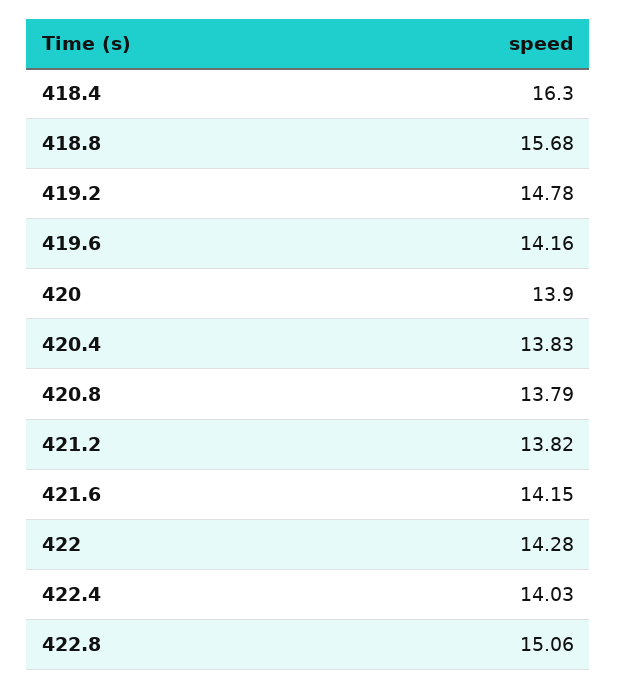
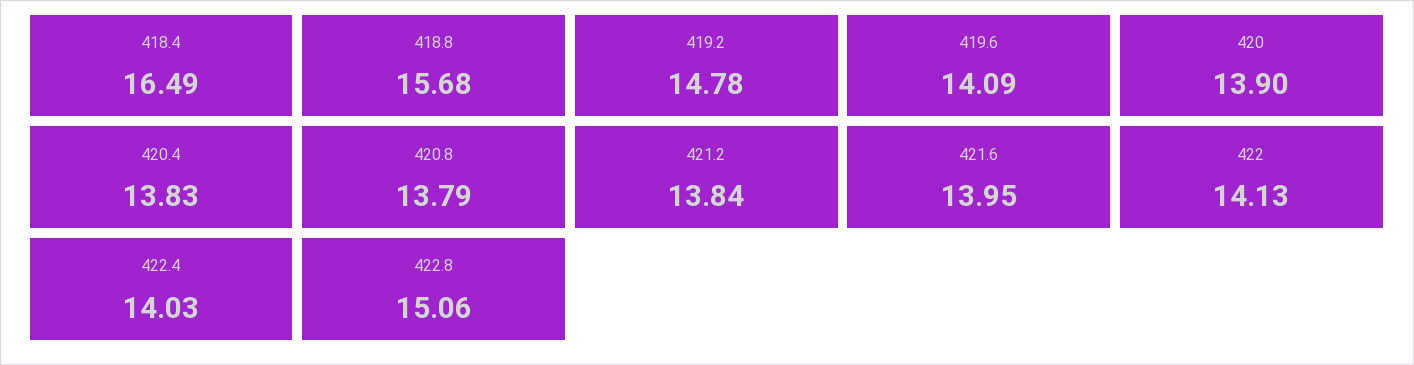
  {
-   "418.4": 16.3,
+   "418.4": 16.49,
    "418.8": 15.68,
    "419.2": 14.78,
-   "419.6": 14.16,
+   "419.6": 14.09,
    "420": 13.9,
    "420.4": 13.83,
    "420.8": 13.79,
-   "421.2": 13.82,
+   "421.2": 13.84,
-   "421.6": 14.15,
+   "421.6": 13.95,
-   "422": 14.28,
+   "422": 14.13,
    "422.4": 14.03,
    "422.8": 15.06
  }

